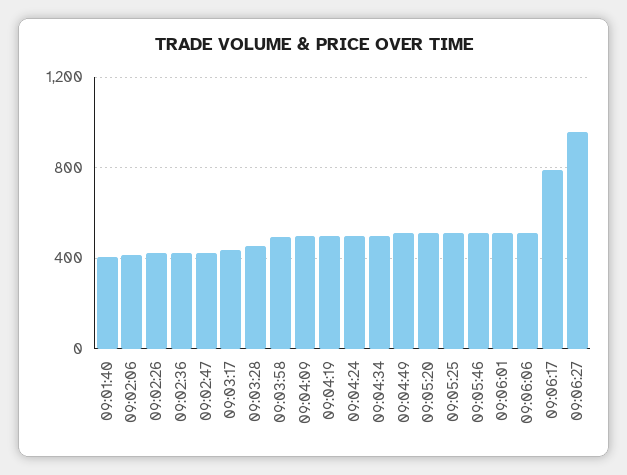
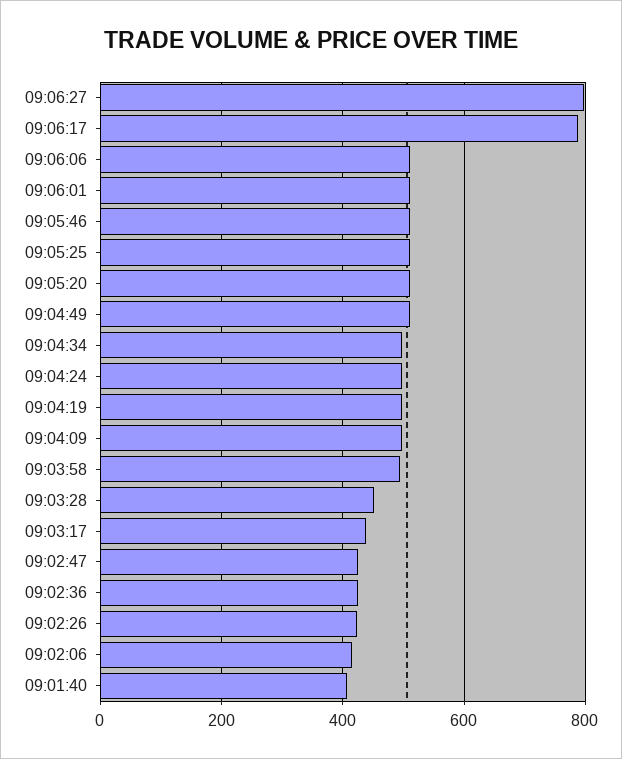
  {
    "09:01:40": 400,
    "09:02:06": 420,
    "09:02:26": 420,
    "09:02:36": 420,
    "09:02:47": 420,
    "09:03:17": 440,
    "09:03:28": 460,
    "09:03:58": 500,
    "09:04:09": 500,
    "09:04:19": 500,
    "09:04:24": 500,
    "09:04:34": 500,
    "09:04:49": 520,
    "09:05:20": 520,
    "09:05:25": 520,
    "09:05:46": 520,
    "09:06:01": 520,
    "09:06:06": 520,
    "09:06:17": 780,
-   "09:06:27": 950
+   "09:06:27": 800
  }

